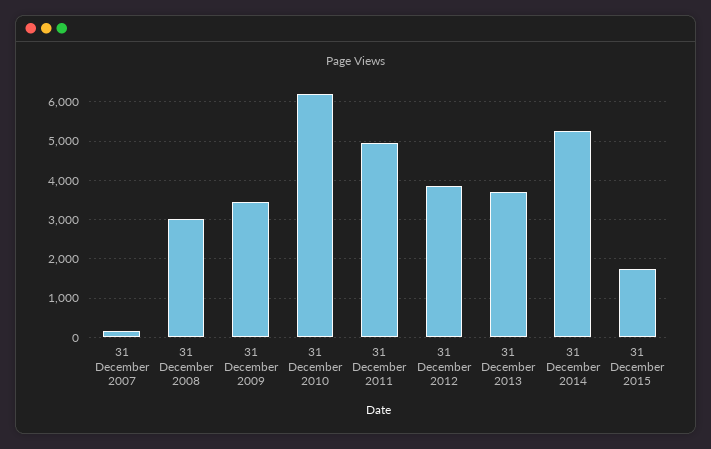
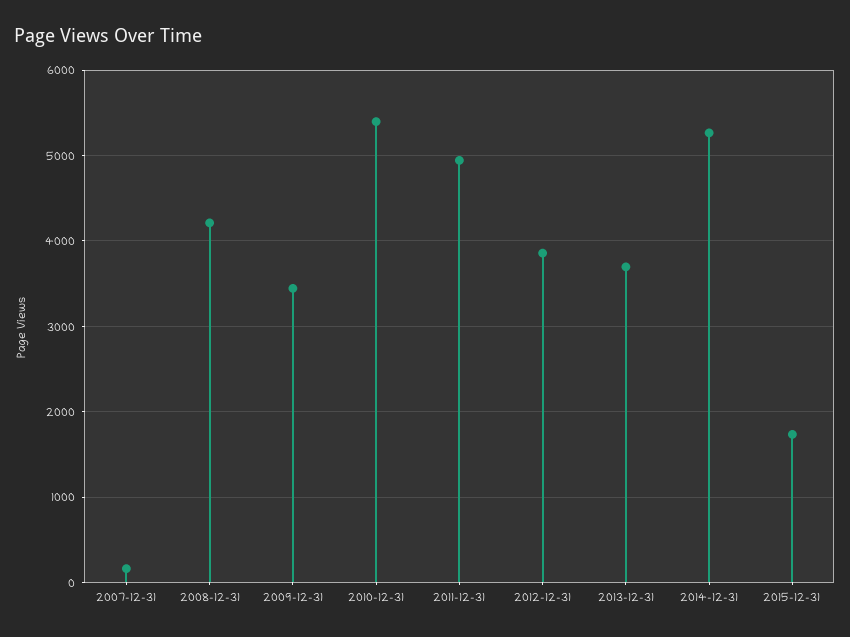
  {
    "31 December 2007": 200,
-   "31 December 2008": 3000,
+   "31 December 2008": 4200,
    "31 December 2009": 3400,
-   "31 December 2010": 6200,
+   "31 December 2010": 5400,
    "31 December 2011": 4900,
    "31 December 2012": 3900,
    "31 December 2013": 3700,
    "31 December 2014": 5300,
    "31 December 2015": 1700
  }

